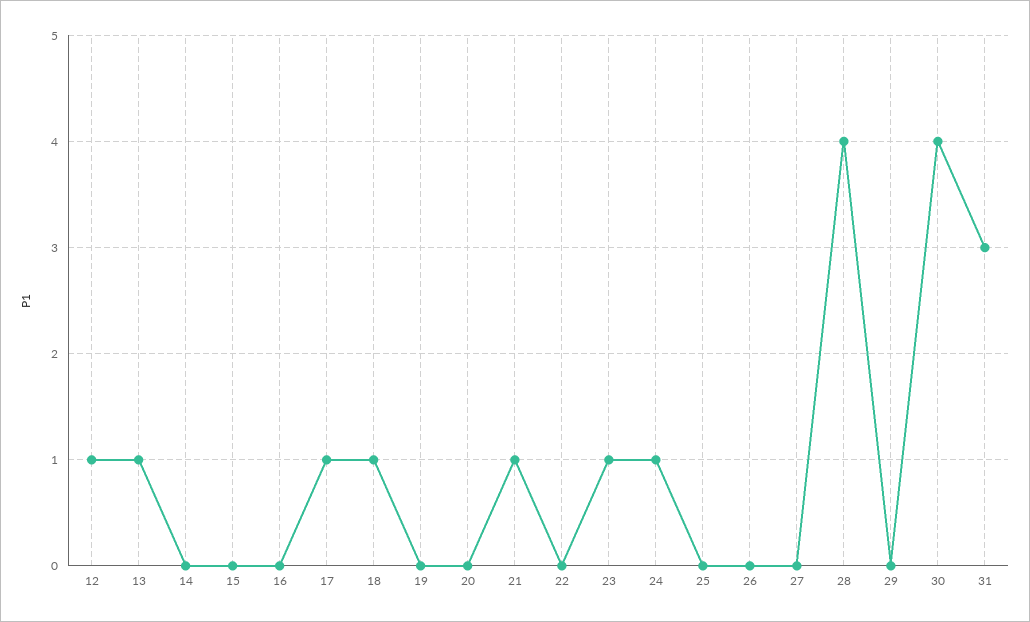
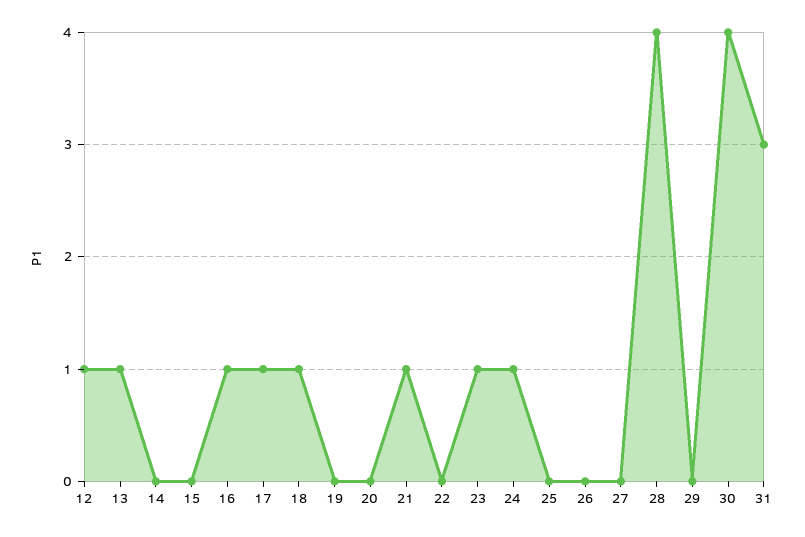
  {
    "12": 1,
    "13": 1,
    "14": 0,
    "15": 0,
-   "16": 0,
+   "16": 1,
    "17": 1,
    "18": 1,
    "19": 0,
    "20": 0,
    "21": 1,
    "22": 0,
    "23": 1,
    "24": 1,
    "25": 0,
    "26": 0,
    "27": 0,
    "28": 4,
    "29": 0,
    "30": 4,
    "31": 3
  }

